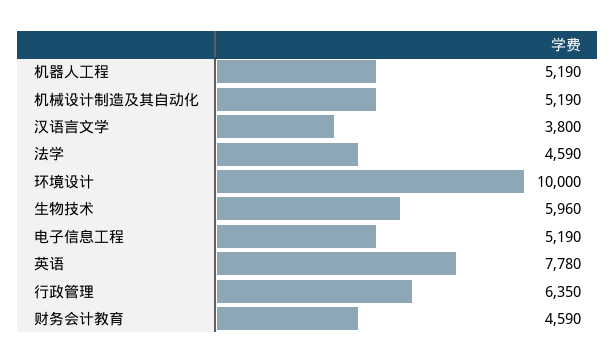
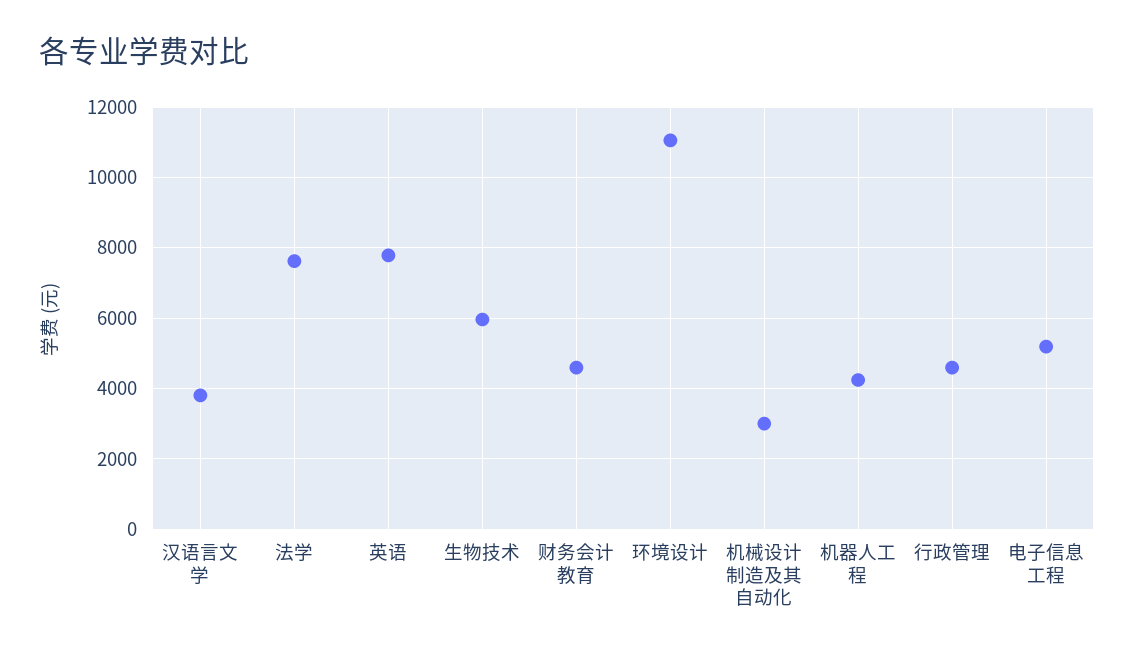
  {
-   "机器人工程": 5190,
+   "机器人工程": 4200,
-   "机械设计制造及其自动化": 5190,
+   "机械设计制造及其自动化": 3000,
    "汉语言文学": 3800,
-   "法学": 4590,
+   "法学": 7600,
-   "环境设计": 10000,
+   "环境设计": 11000,
    "生物技术": 5960,
    "电子信息工程": 5190,
    "英语": 7780,
-   "行政管理": 6350,
+   "行政管理": 4600,
    "财务会计教育": 4590
  }

